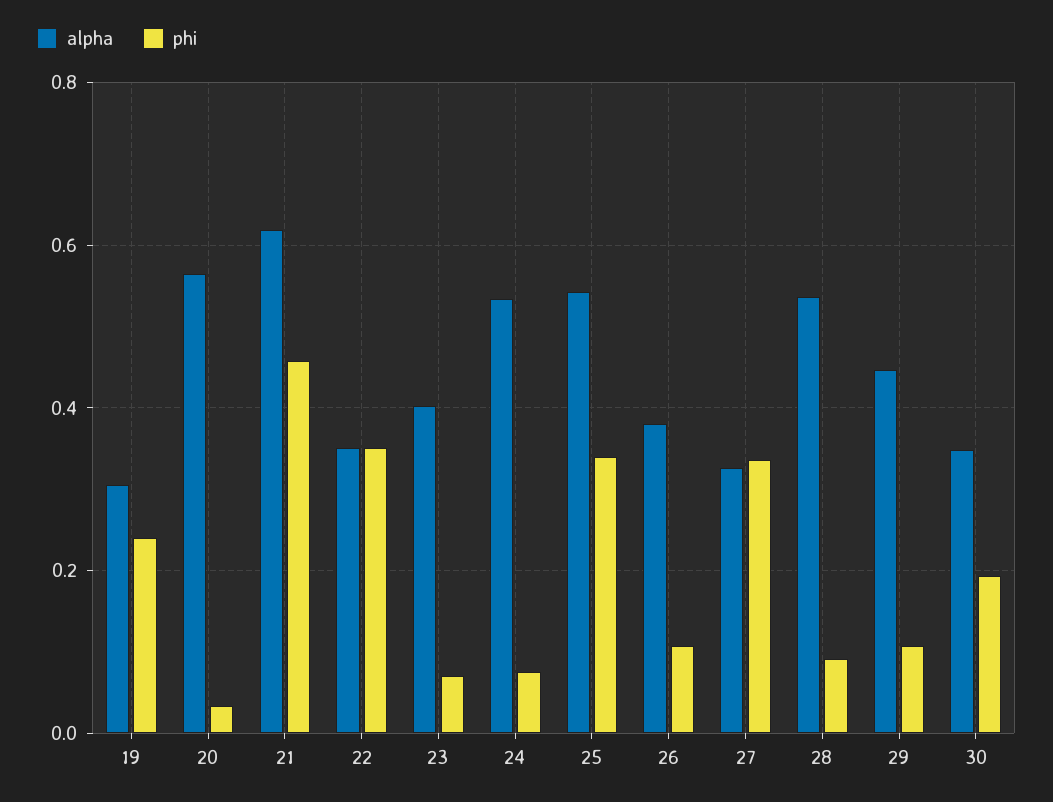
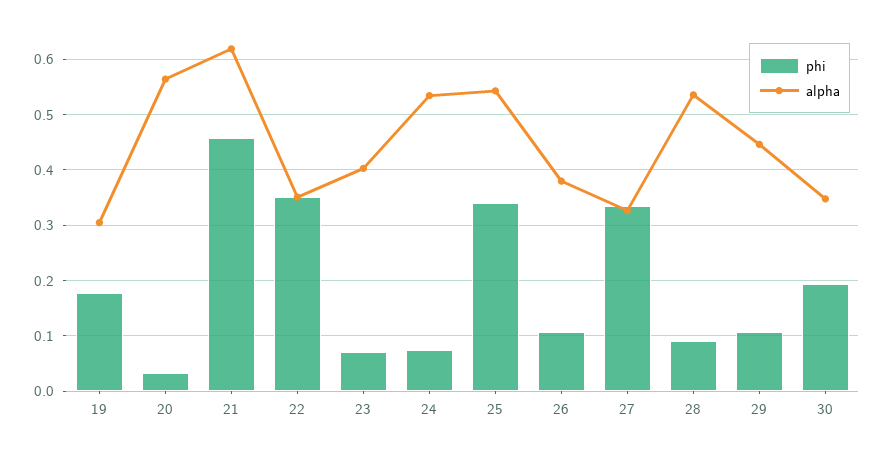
  {
    "alpha": {
      "19": 0.3,
      "20": 0.56,
      "21": 0.62,
      "22": 0.36,
      "23": 0.4,
      "24": 0.54,
      "25": 0.54,
      "26": 0.38,
      "27": 0.32,
      "28": 0.54,
      "29": 0.44,
      "30": 0.34
    },
    "phi": {
-     "19": 0.24,
+     "19": 0.18,
      "20": 0.04,
      "21": 0.46,
      "22": 0.36,
      "23": 0.08,
      "24": 0.08,
      "25": 0.34,
      "26": 0.1,
      "27": 0.34,
      "28": 0.1,
      "29": 0.1,
      "30": 0.2
    }
  }

